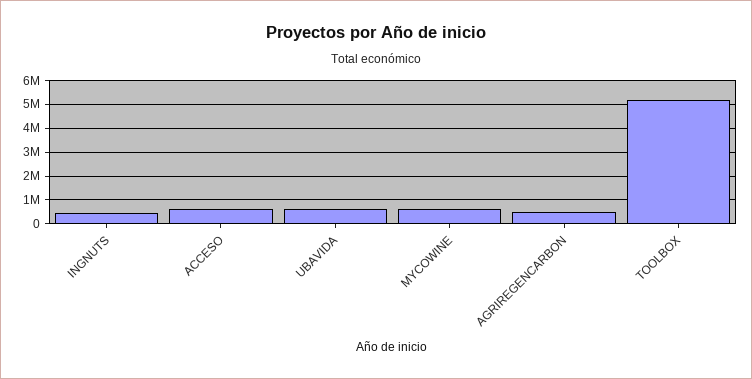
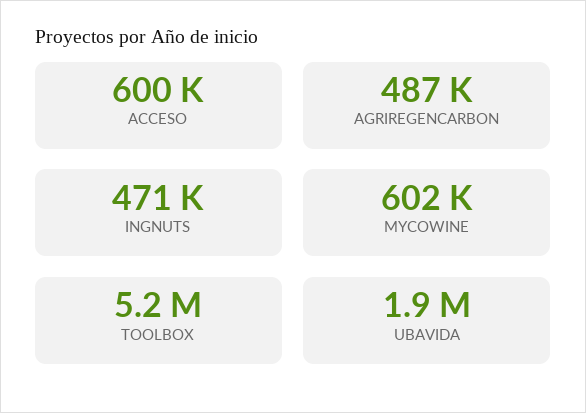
  {
    "INGNUTS": 471000,
    "ACCESO": 600000,
-   "UBAVIDA": 500000,
+   "UBAVIDA": 1900000,
    "MYCOWINE": 602000,
    "AGRIREGENCARBON": 487000,
    "TOOLBOX": 5200000
  }

